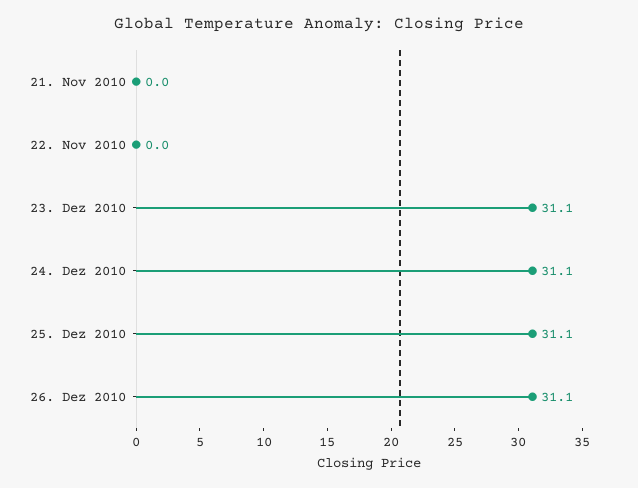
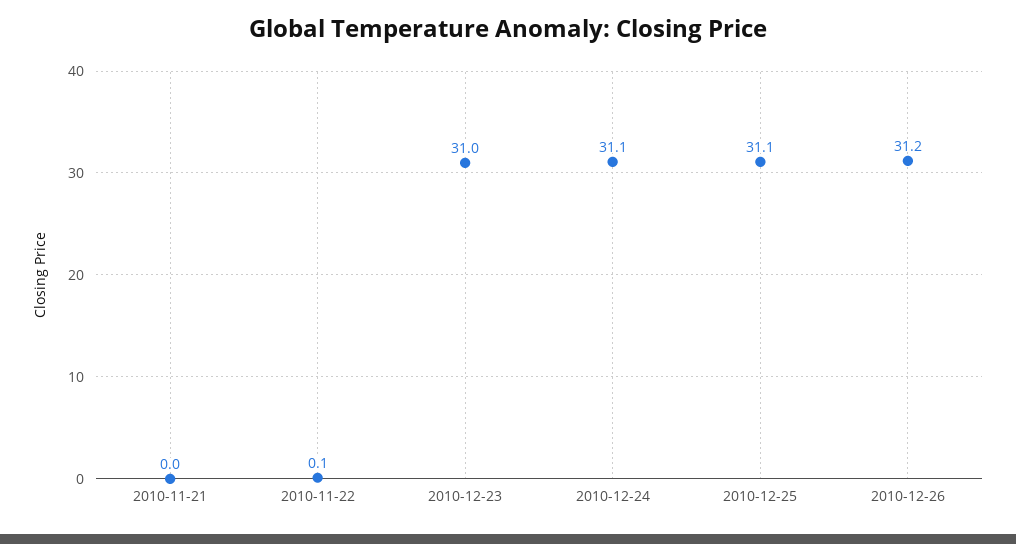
  {
    "21. Nov 2010": 0,
-   "22. Nov 2010": 0,
+   "22. Nov 2010": 0.1,
-   "23. Dez 2010": 31.1,
+   "23. Dez 2010": 31,
    "24. Dez 2010": 31.1,
    "25. Dez 2010": 31.1,
-   "26. Dez 2010": 31.1
+   "26. Dez 2010": 31.2
  }

